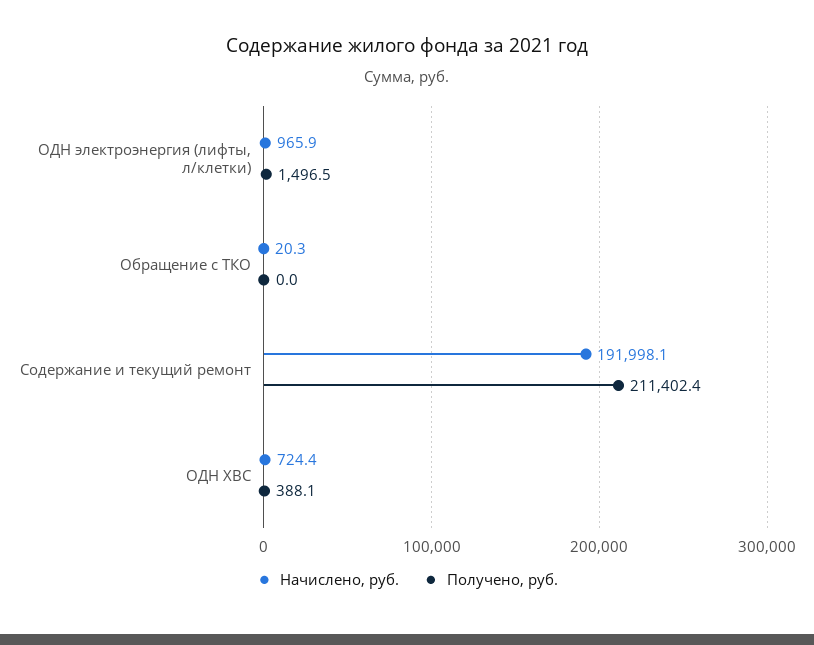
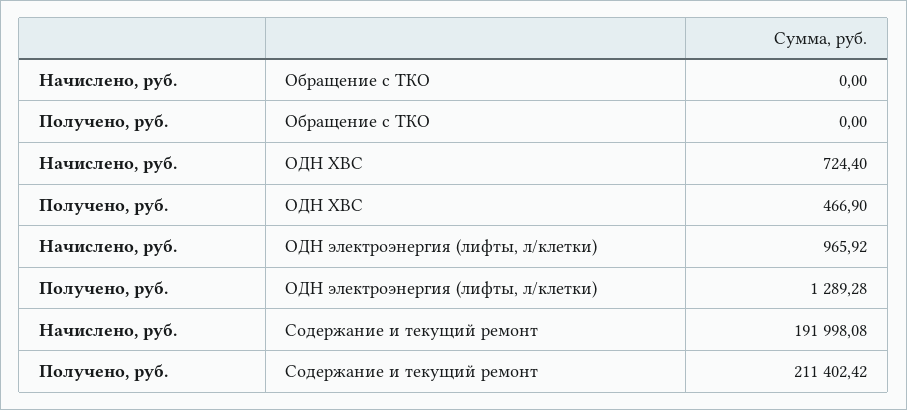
  {
    "Начислено, руб.": {
      "ОДН электроэнергия (лифты, л/клетки)": 965.92,
-     "Обращение с ТКО": 20.3,
+     "Обращение с ТКО": 0,
      "Содержание и текущий ремонт": 191998.08,
      "ОДН ХВС": 724.4
    },
    "Получено, руб.": {
-     "ОДН электроэнергия (лифты, л/клетки)": 1496.5,
+     "ОДН электроэнергия (лифты, л/клетки)": 1289.28,
      "Обращение с ТКО": 0,
      "Содержание и текущий ремонт": 211402.42,
-     "ОДН ХВС": 388.1
+     "ОДН ХВС": 466.9
    }
  }

